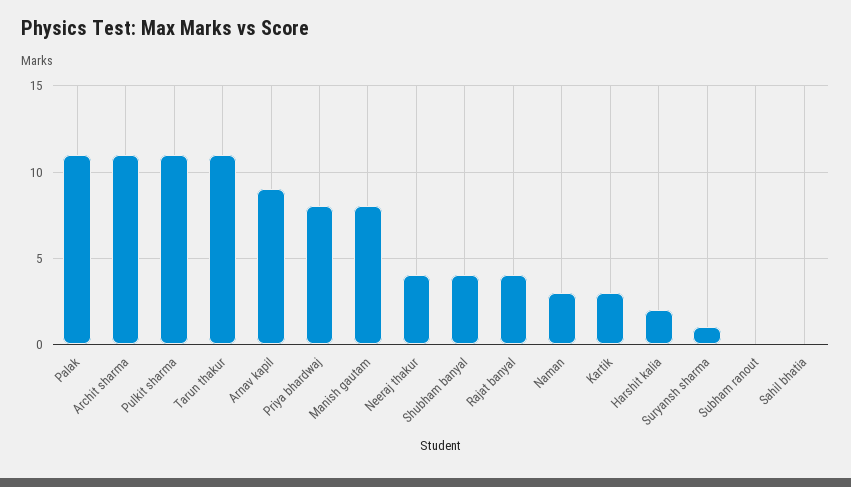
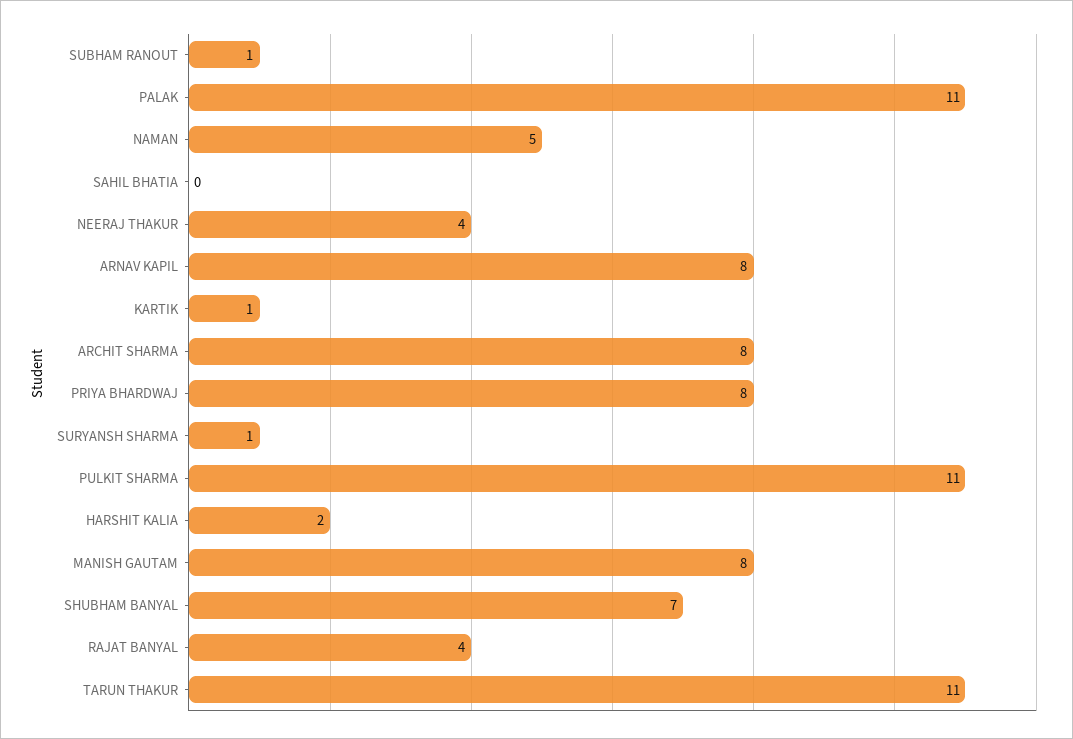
  {
    "Palak": 11,
-   "Archit sharma": 11,
+   "Archit sharma": 8,
    "Pulkit sharma": 11,
    "Tarun thakur": 11,
-   "Arnav kapil": 9,
+   "Arnav kapil": 8,
    "Priya bhardwaj": 8,
    "Manish gautam": 8,
    "Neeraj thakur": 4,
-   "Shubham banyal": 4,
+   "Shubham banyal": 7,
    "Rajat banyal": 4,
-   "Naman": 3,
+   "Naman": 5,
-   "Kartik": 3,
+   "Kartik": 1,
    "Harshit kalia": 2,
    "Suryansh sharma": 1,
-   "Subham ranout": 0,
+   "Subham ranout": 1,
    "Sahil bhatia": 0
  }

